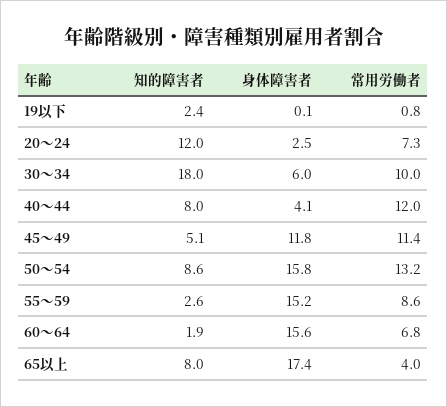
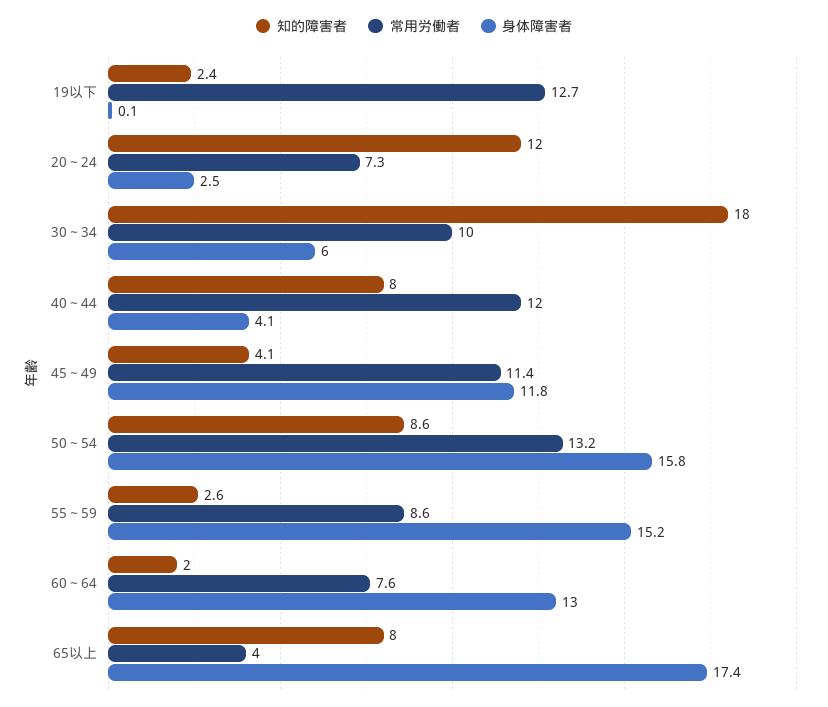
  {
    "知的障害者": {
      "19以下": 2.4,
      "20～24": 12,
      "30～34": 18,
      "40～44": 8,
-     "45～49": 5.1,
+     "45～49": 4.1,
      "50～54": 8.6,
      "55～59": 2.6,
-     "60～64": 1.9,
+     "60～64": 2,
      "65以上": 8
    },
    "身体障害者": {
      "19以下": 0.1,
      "20～24": 2.5,
      "30～34": 6,
      "40～44": 4.1,
      "45～49": 11.8,
      "50～54": 15.8,
      "55～59": 15.2,
-     "60～64": 15.6,
+     "60～64": 13,
      "65以上": 17.4
    },
    "常用労働者": {
-     "19以下": 0.8,
+     "19以下": 12.7,
      "20～24": 7.3,
      "30～34": 10,
      "40～44": 12,
      "45～49": 11.4,
      "50～54": 13.2,
      "55～59": 8.6,
-     "60～64": 6.8,
+     "60～64": 7.6,
      "65以上": 4
    }
  }

